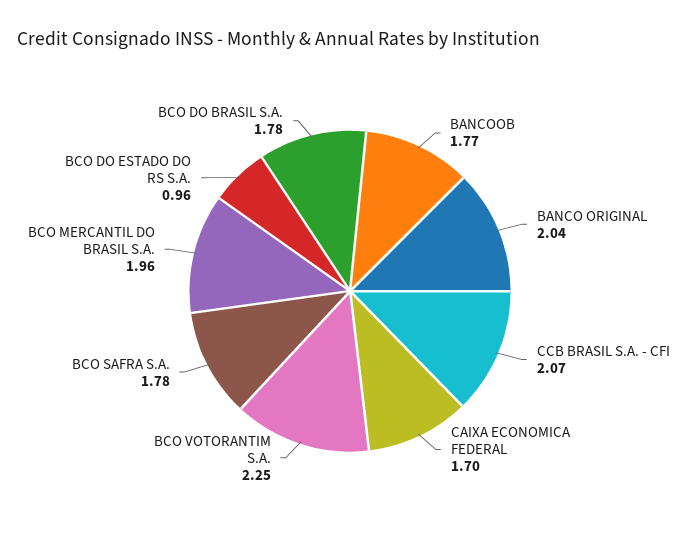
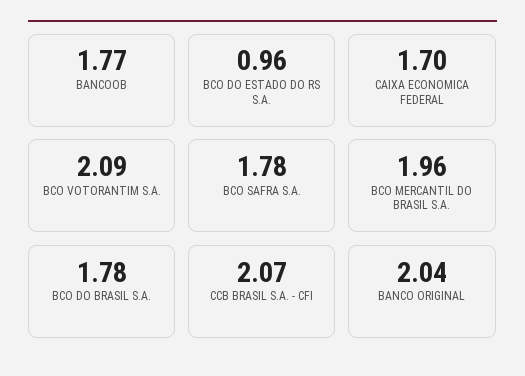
  {
    "BANCOOB": 1.77,
    "BANCO ORIGINAL": 2.04,
    "CCB BRASIL S.A. - CFI": 2.07,
    "CAIXA ECONOMICA FEDERAL": 1.7,
-   "BCO VOTORANTIM S.A.": 2.25,
+   "BCO VOTORANTIM S.A.": 2.09,
    "BCO SAFRA S.A.": 1.78,
    "BCO MERCANTIL DO BRASIL S.A.": 1.96,
    "BCO DO ESTADO DO RS S.A.": 0.96,
    "BCO DO BRASIL S.A.": 1.78
  }

